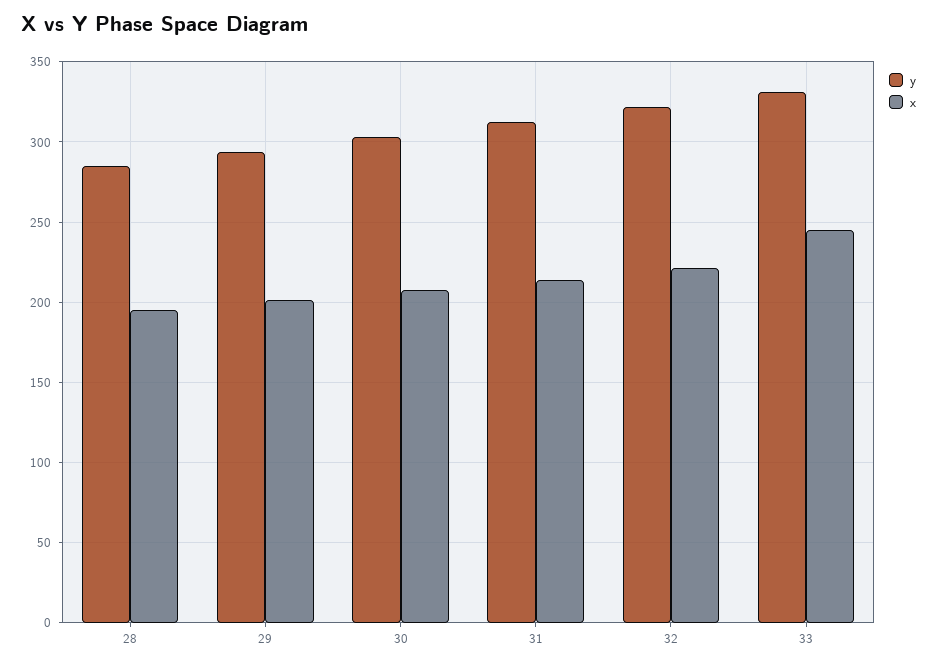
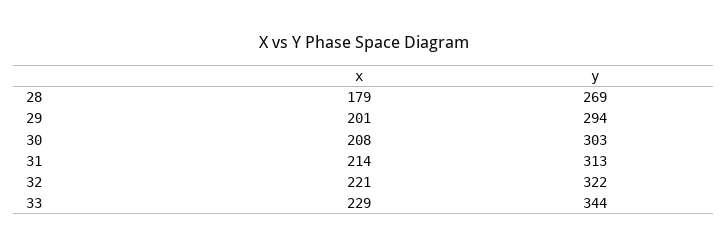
  {
    "y": {
-     "28": 285,
+     "28": 269,
      "29": 294,
      "30": 303,
      "31": 313,
      "32": 322,
-     "33": 330
+     "33": 344
    },
    "x": {
-     "28": 195,
+     "28": 179,
      "29": 201,
      "30": 208,
      "31": 214,
      "32": 221,
-     "33": 245
+     "33": 229
    }
  }

